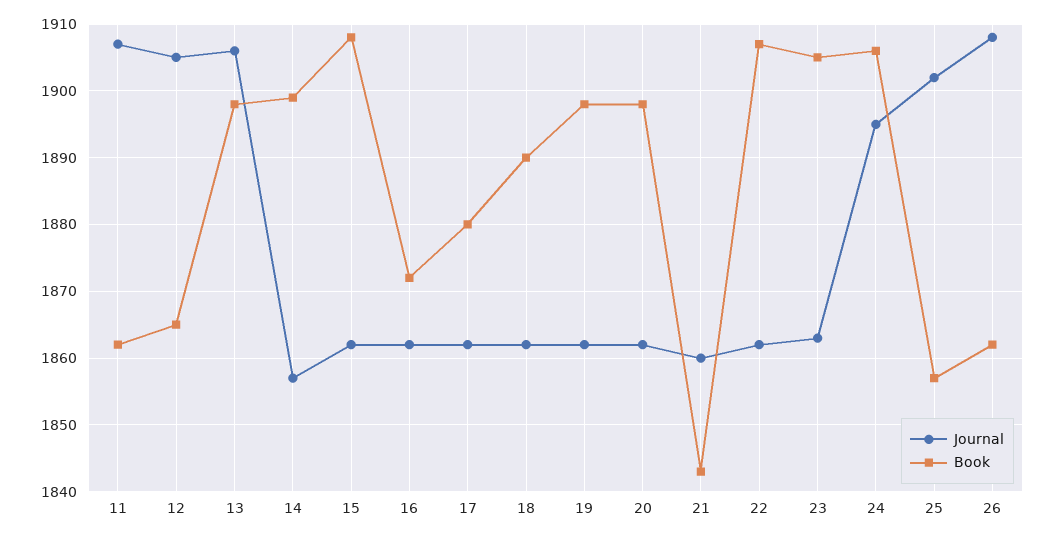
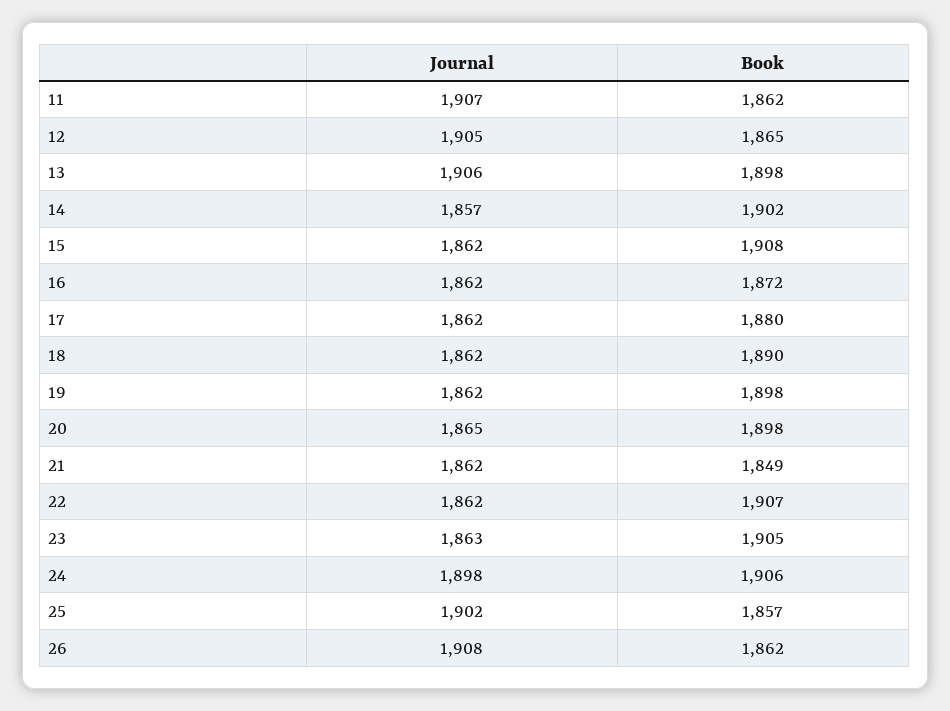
  {
    "Journal": {
      "11": 1907,
      "12": 1905,
      "13": 1906,
      "14": 1857,
      "15": 1862,
      "16": 1862,
      "17": 1862,
      "18": 1862,
      "19": 1862,
-     "20": 1862,
+     "20": 1865,
-     "21": 1860,
+     "21": 1862,
      "22": 1862,
      "23": 1863,
-     "24": 1895,
+     "24": 1898,
      "25": 1902,
      "26": 1908
    },
    "Book": {
      "11": 1862,
      "12": 1865,
      "13": 1898,
-     "14": 1899,
+     "14": 1902,
      "15": 1908,
      "16": 1872,
      "17": 1880,
      "18": 1890,
      "19": 1898,
      "20": 1898,
-     "21": 1843,
+     "21": 1849,
      "22": 1907,
      "23": 1905,
      "24": 1906,
      "25": 1857,
      "26": 1862
    }
  }

